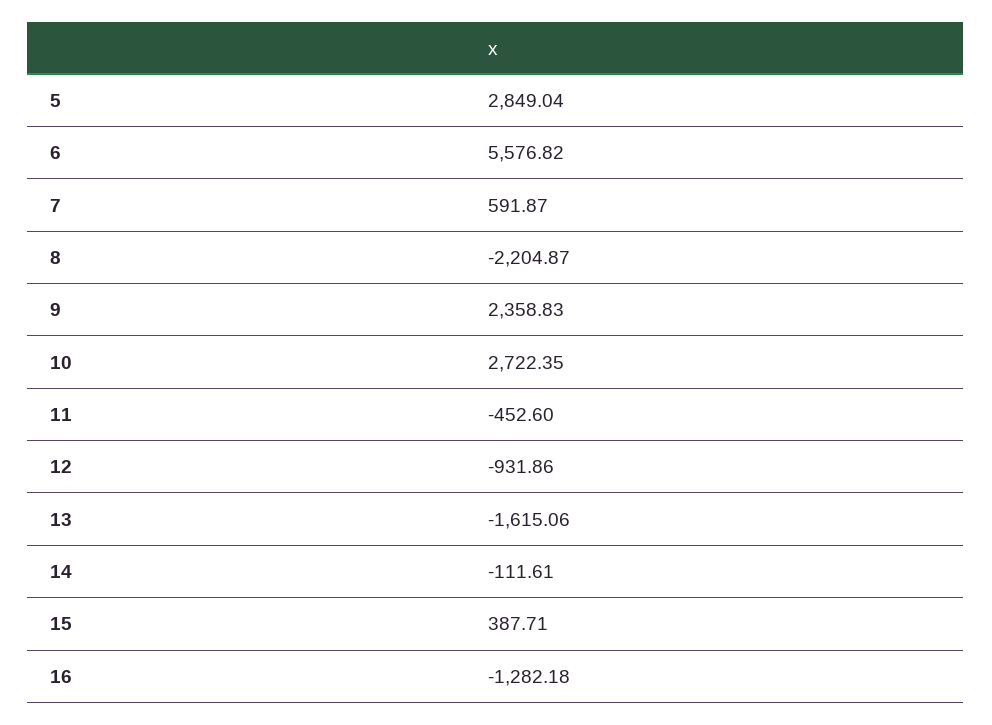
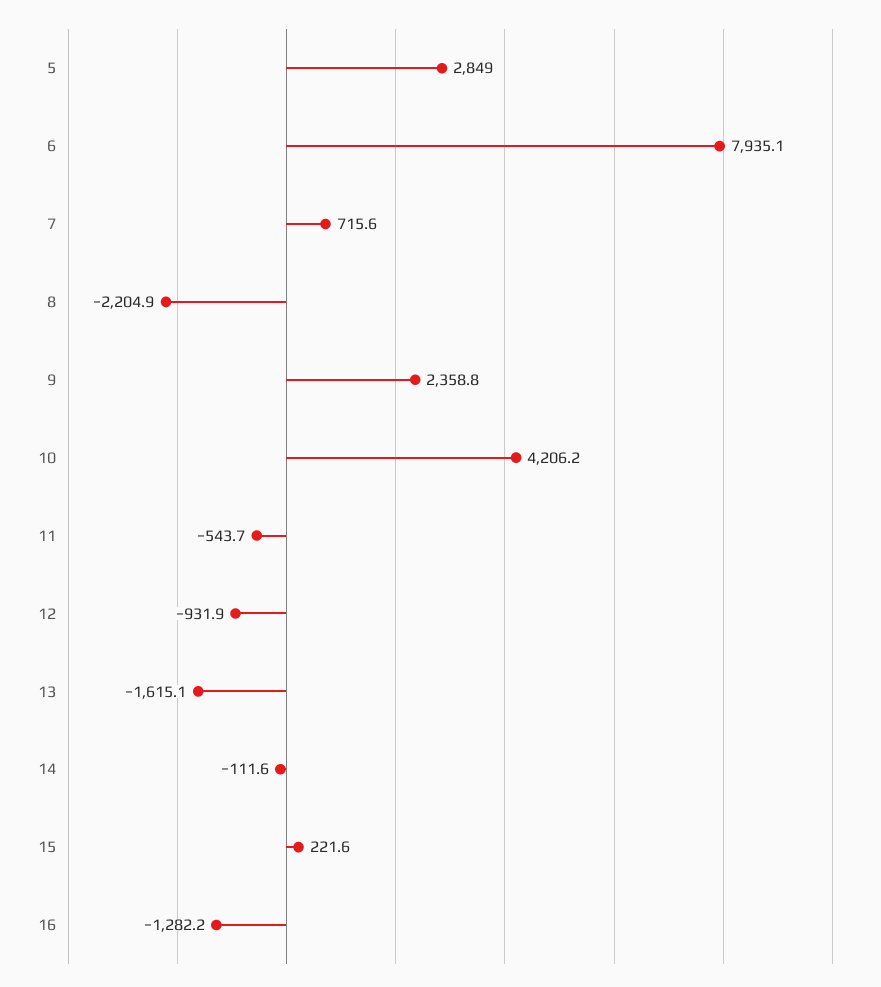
  {
    "5": 2849.04,
-   "6": 5576.82,
+   "6": 7935.1,
-   "7": 591.87,
+   "7": 715.6,
    "8": -2204.87,
    "9": 2358.83,
-   "10": 2722.35,
+   "10": 4206.2,
-   "11": -452.6,
+   "11": -543.7,
    "12": -931.86,
    "13": -1615.06,
    "14": -111.61,
-   "15": 387.71,
+   "15": 221.6,
    "16": -1282.18
  }

